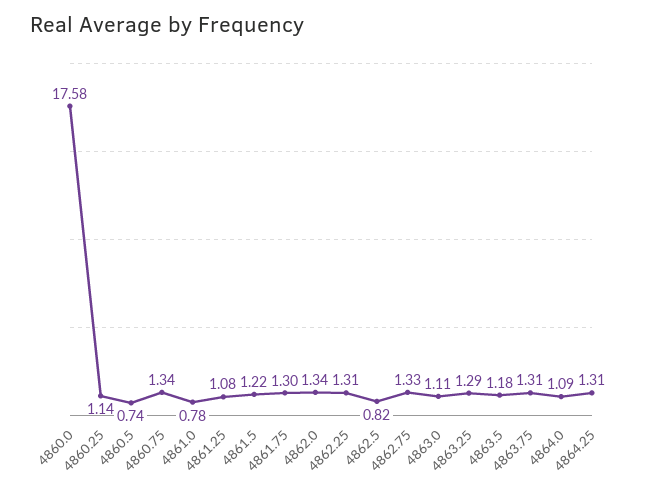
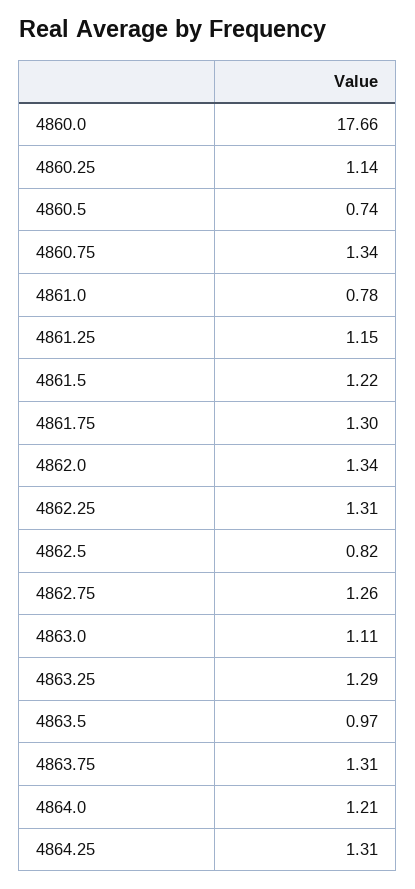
  {
-   "4860.0": 17.58,
+   "4860.0": 17.66,
    "4860.25": 1.14,
    "4860.5": 0.74,
    "4860.75": 1.34,
    "4861.0": 0.78,
-   "4861.25": 1.08,
+   "4861.25": 1.15,
    "4861.5": 1.22,
    "4861.75": 1.3,
    "4862.0": 1.34,
    "4862.25": 1.31,
    "4862.5": 0.82,
-   "4862.75": 1.33,
+   "4862.75": 1.26,
    "4863.0": 1.11,
    "4863.25": 1.29,
-   "4863.5": 1.18,
+   "4863.5": 0.97,
    "4863.75": 1.31,
-   "4864.0": 1.09,
+   "4864.0": 1.21,
    "4864.25": 1.31
  }

